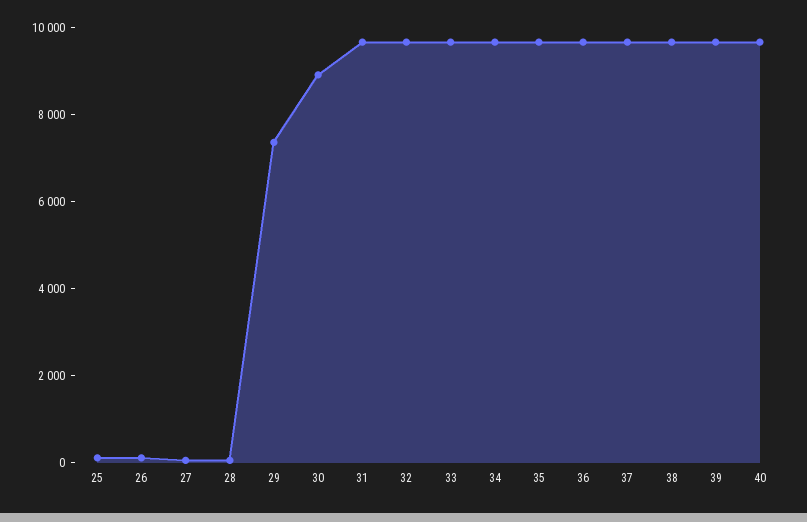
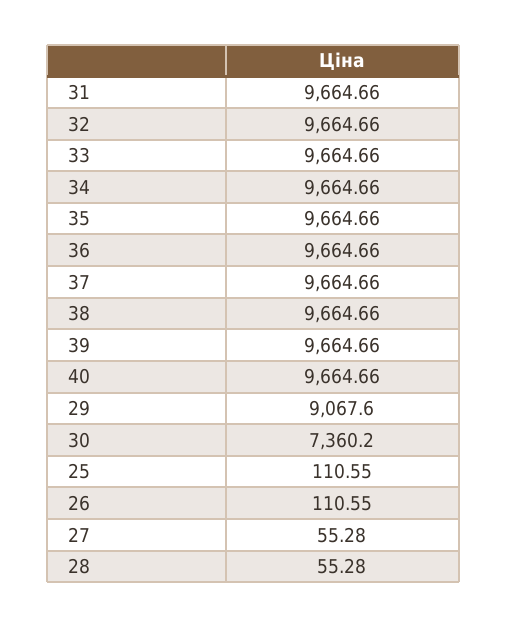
  {
    "25": 110.55,
    "26": 110.55,
    "27": 55.28,
    "28": 55.28,
-   "29": 7500,
+   "29": 9067.6,
-   "30": 9000,
+   "30": 7360.2,
    "31": 9664.66,
    "32": 9664.66,
    "33": 9664.66,
    "34": 9664.66,
    "35": 9664.66,
    "36": 9664.66,
    "37": 9664.66,
    "38": 9664.66,
    "39": 9664.66,
    "40": 9664.66
  }

